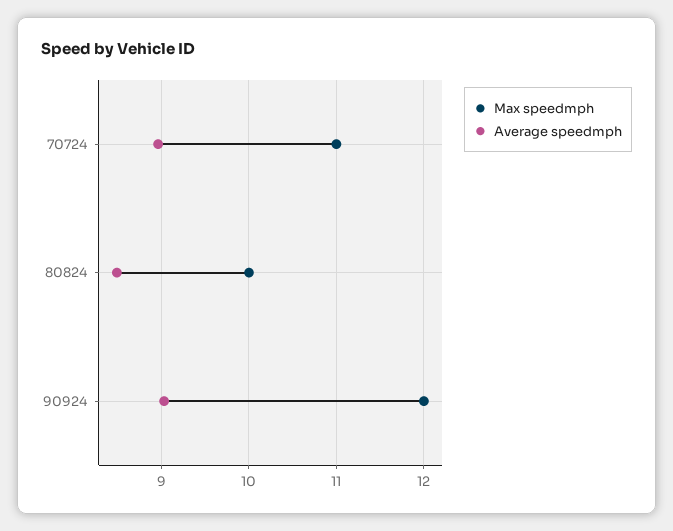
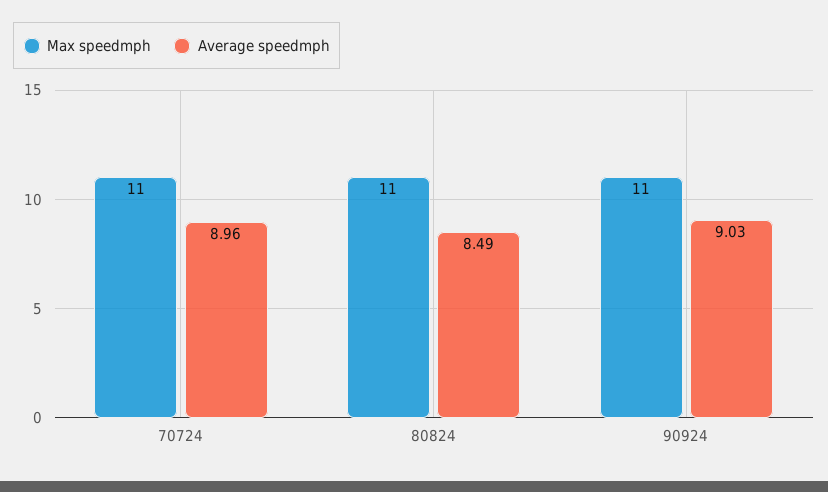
  {
    "Max speedmph": {
      "70724": 11,
-     "80824": 10,
+     "80824": 11,
-     "90924": 12
+     "90924": 11
    },
    "Average speedmph": {
      "70724": 8.96,
      "80824": 8.49,
      "90924": 9.03
    }
  }

